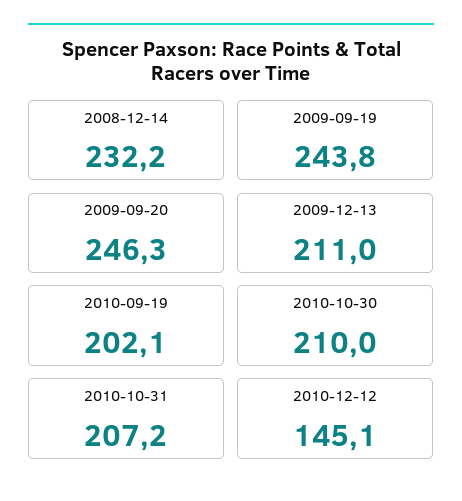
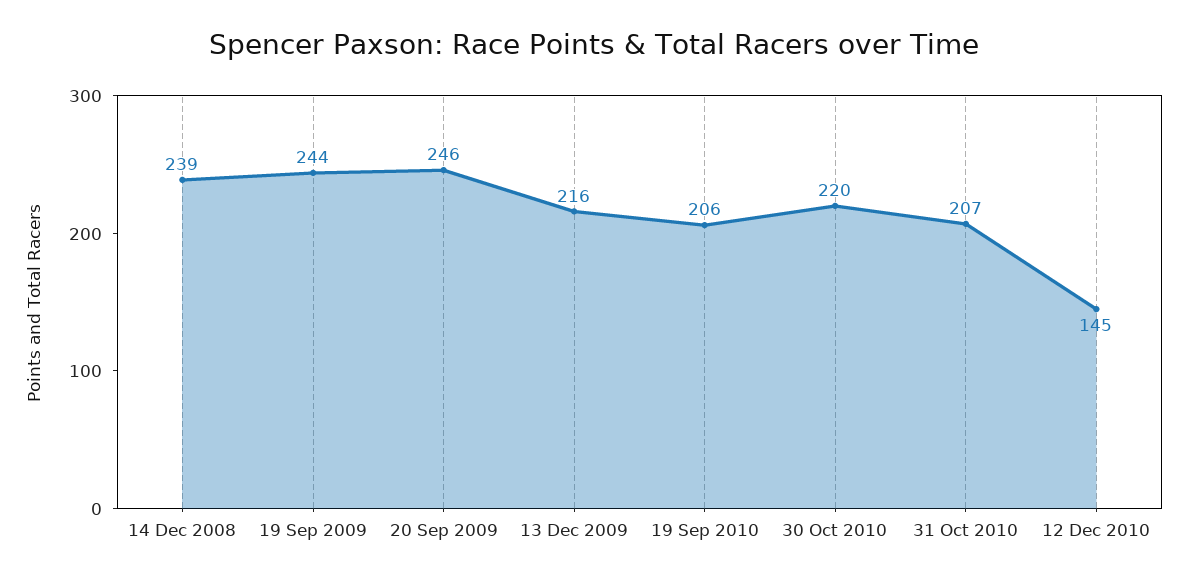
  {
-   "2008-12-14": 232.2,
+   "2008-12-14": 239,
    "2009-09-19": 243.8,
    "2009-09-20": 246.3,
-   "2009-12-13": 211,
+   "2009-12-13": 216,
-   "2010-09-19": 202.1,
+   "2010-09-19": 206,
-   "2010-10-30": 210,
+   "2010-10-30": 220,
    "2010-10-31": 207.2,
    "2010-12-12": 145.1
  }

